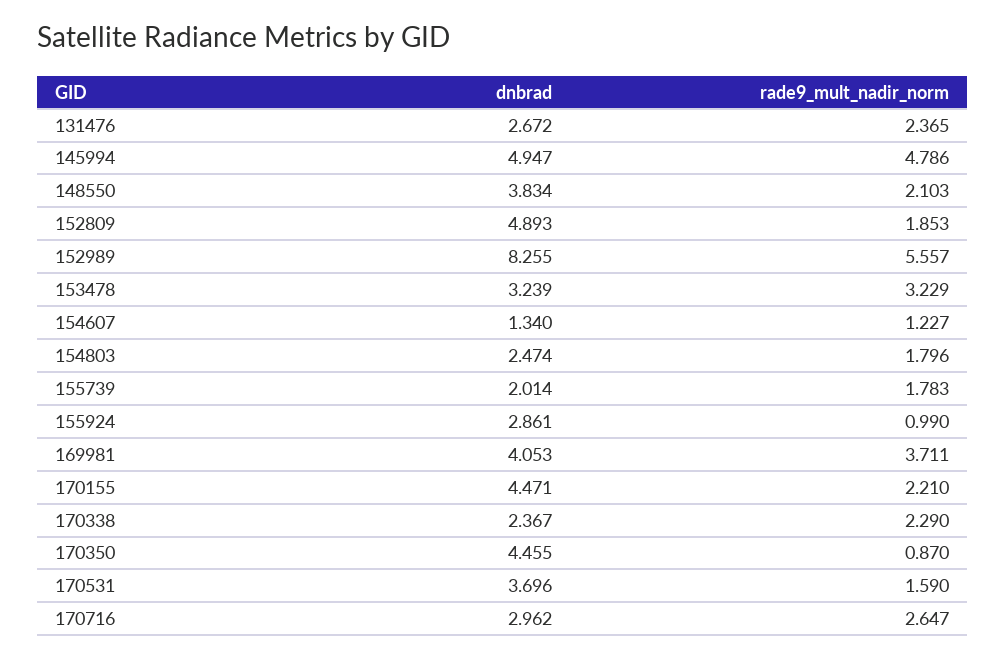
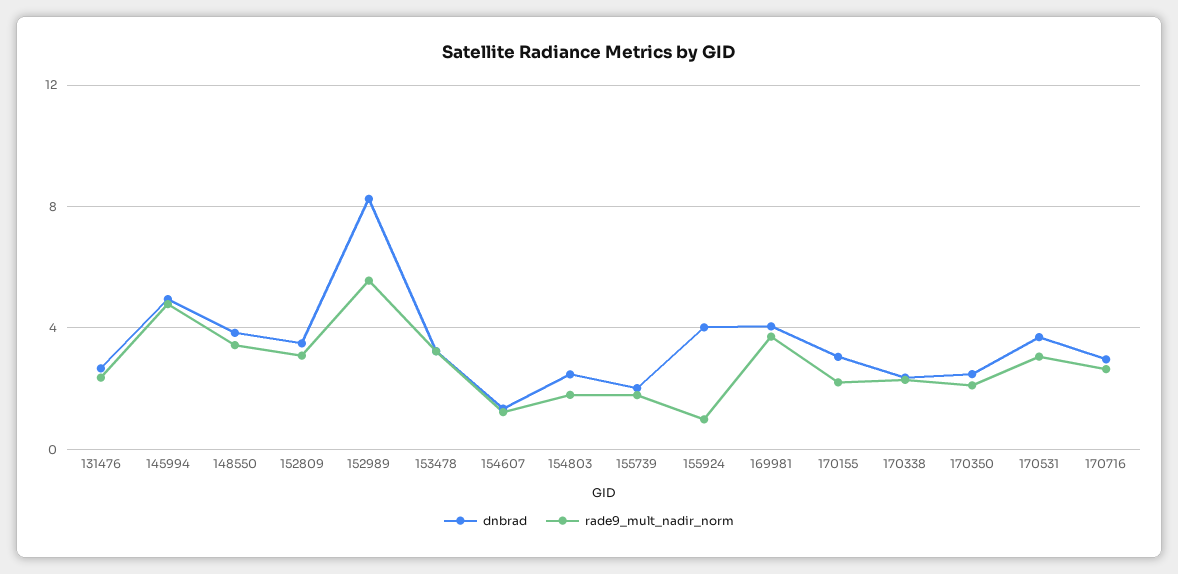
  {
    "dnbrad": {
      "131476": 2.672,
      "145994": 4.947,
      "148550": 3.834,
-     "152809": 4.893,
+     "152809": 3.5,
      "152989": 8.255,
      "153478": 3.239,
      "154607": 1.34,
      "154803": 2.474,
      "155739": 2.014,
-     "155924": 2.861,
+     "155924": 4,
      "169981": 4.053,
-     "170155": 4.471,
+     "170155": 3,
      "170338": 2.367,
-     "170350": 4.455,
+     "170350": 2.5,
      "170531": 3.696,
      "170716": 2.962
    },
    "rade9_mult_nadir_norm": {
      "131476": 2.365,
      "145994": 4.786,
-     "148550": 2.103,
+     "148550": 3.5,
-     "152809": 1.853,
+     "152809": 3,
      "152989": 5.557,
      "153478": 3.229,
      "154607": 1.227,
      "154803": 1.796,
      "155739": 1.783,
      "155924": 0.99,
      "169981": 3.711,
      "170155": 2.21,
      "170338": 2.29,
-     "170350": 0.87,
+     "170350": 2,
-     "170531": 1.59,
+     "170531": 3,
      "170716": 2.647
    }
  }

